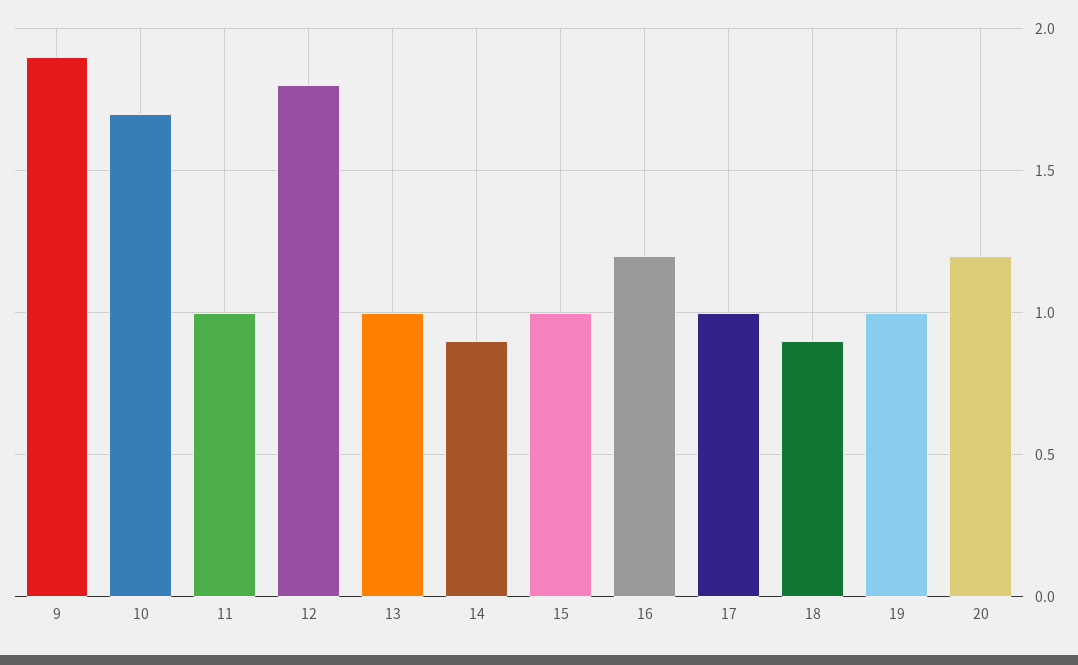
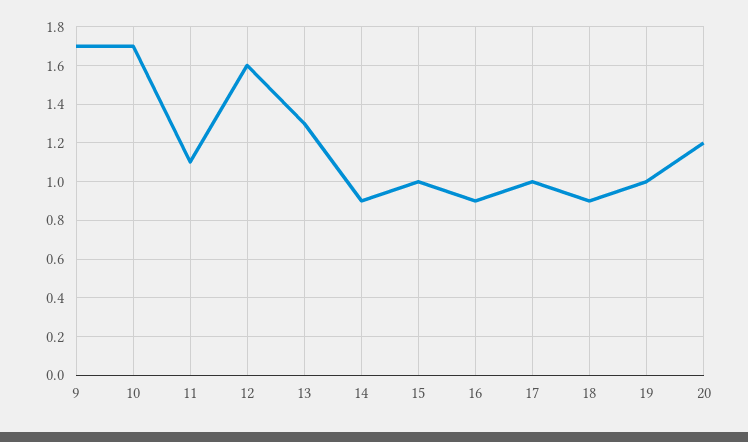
  {
-   "9": 1.9,
+   "9": 1.7,
    "10": 1.7,
-   "11": 1,
+   "11": 1.1,
-   "12": 1.8,
+   "12": 1.6,
-   "13": 1,
+   "13": 1.3,
    "14": 0.9,
    "15": 1,
-   "16": 1.2,
+   "16": 0.9,
    "17": 1,
    "18": 0.9,
    "19": 1,
    "20": 1.2
  }

